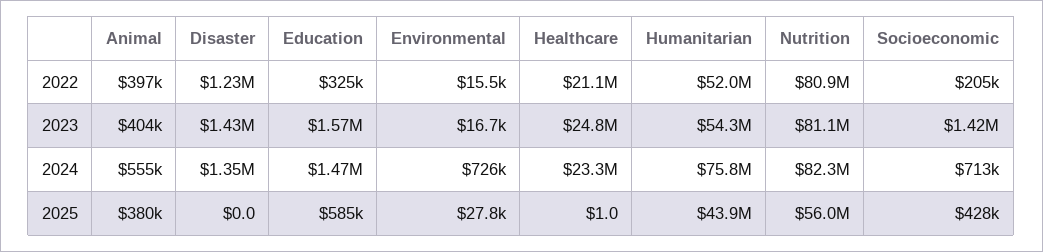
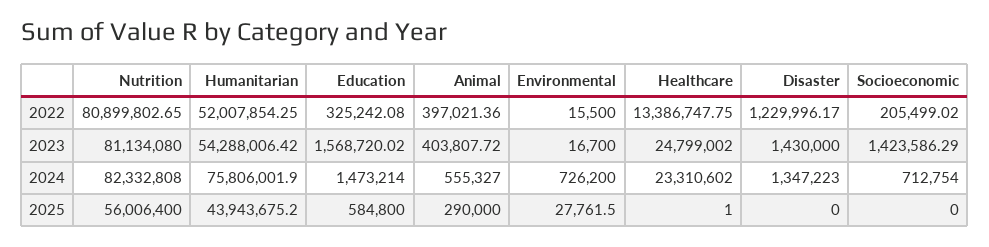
  {
    "Animal": {
      "2022": 397021.36,
      "2023": 403807.72,
      "2024": 555327,
-     "2025": 380000
+     "2025": 290000
    },
    "Disaster": {
      "2022": 1229996.17,
      "2023": 1430000,
      "2024": 1347223,
      "2025": 0
    },
    "Education": {
      "2022": 325242.08,
      "2023": 1568720.02,
      "2024": 1473214,
      "2025": 584800
    },
    "Environmental": {
      "2022": 15500,
      "2023": 16700,
      "2024": 726200,
      "2025": 27761.5
    },
    "Healthcare": {
-     "2022": 21100000,
+     "2022": 13386747.75,
      "2023": 24799002,
      "2024": 23310602,
      "2025": 1
    },
    "Humanitarian": {
      "2022": 52007854.25,
      "2023": 54288006.42,
      "2024": 75806001.9,
      "2025": 43943675.2
    },
    "Nutrition": {
      "2022": 80899802.65,
      "2023": 81134080,
      "2024": 82332808,
      "2025": 56006400
    },
    "Socioeconomic": {
      "2022": 205499.02,
      "2023": 1423586.29,
      "2024": 712754,
-     "2025": 428000
+     "2025": 0
    }
  }

